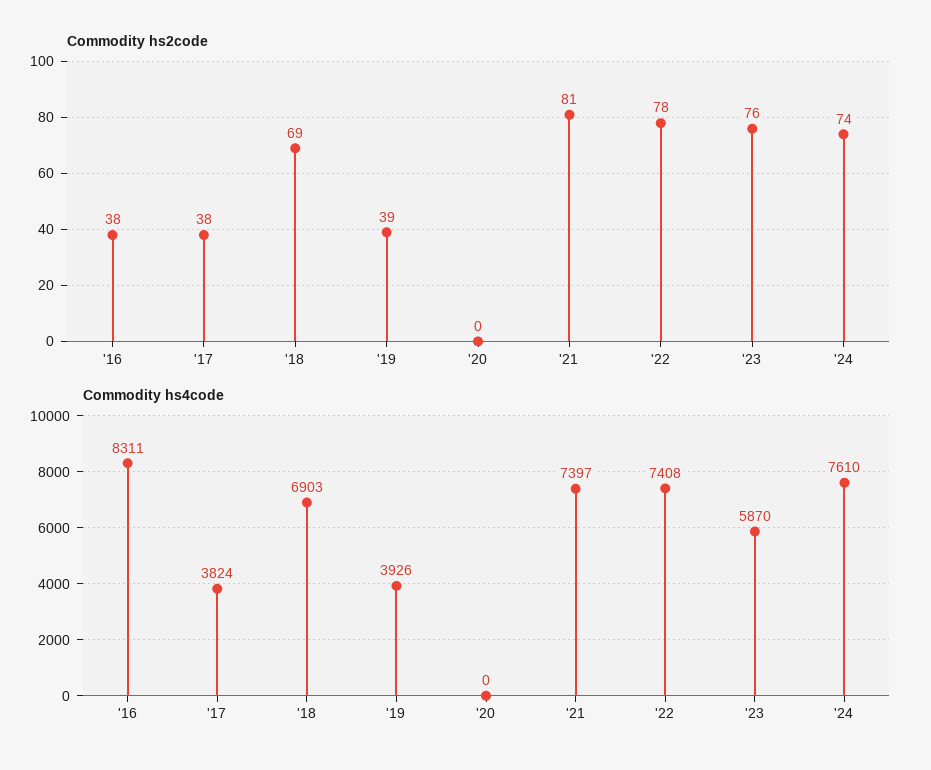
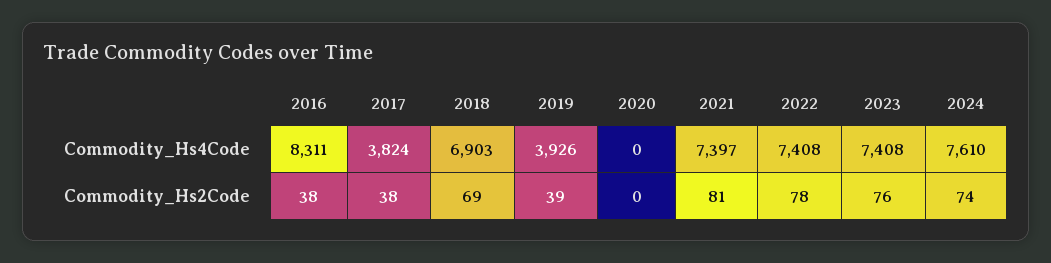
  {
    "Commodity hs2code": {
      "'16": 38,
      "'17": 38,
      "'18": 69,
      "'19": 39,
      "'20": 0,
      "'21": 81,
      "'22": 78,
      "'23": 76,
      "'24": 74
    },
    "Commodity hs4code": {
      "'16": 8311,
      "'17": 3824,
      "'18": 6903,
      "'19": 3926,
      "'20": 0,
      "'21": 7397,
      "'22": 7408,
-     "'23": 5870,
+     "'23": 7408,
      "'24": 7610
    }
  }

